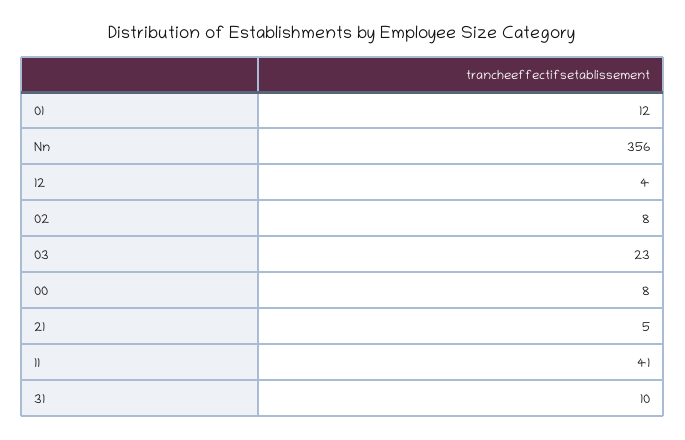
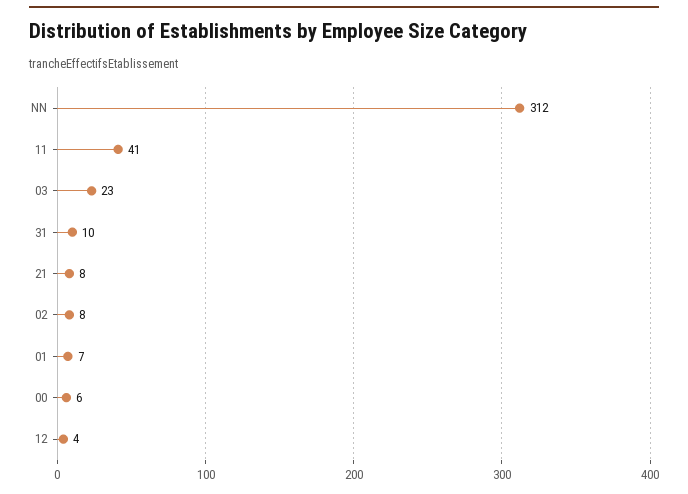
  {
-   "01": 12,
+   "01": 7,
-   "Nn": 356,
+   "Nn": 312,
    "12": 4,
    "02": 8,
    "03": 23,
-   "00": 8,
+   "00": 6,
-   "21": 5,
+   "21": 8,
    "11": 41,
    "31": 10
  }

